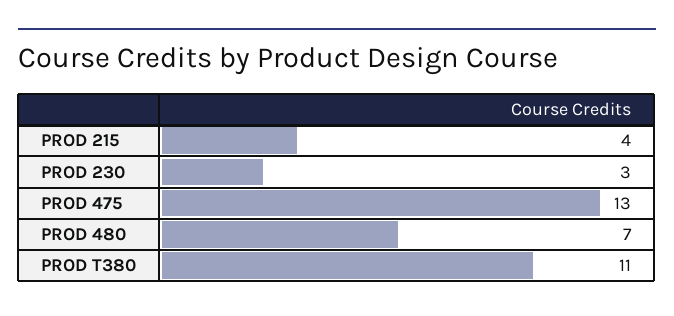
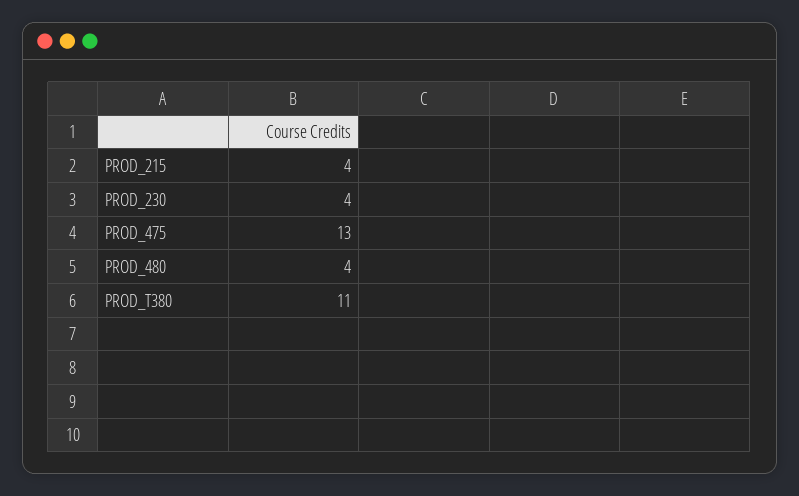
  {
    "PROD 215": 4,
-   "PROD 230": 3,
+   "PROD 230": 4,
    "PROD 475": 13,
-   "PROD 480": 7,
+   "PROD 480": 4,
    "PROD T380": 11
  }

